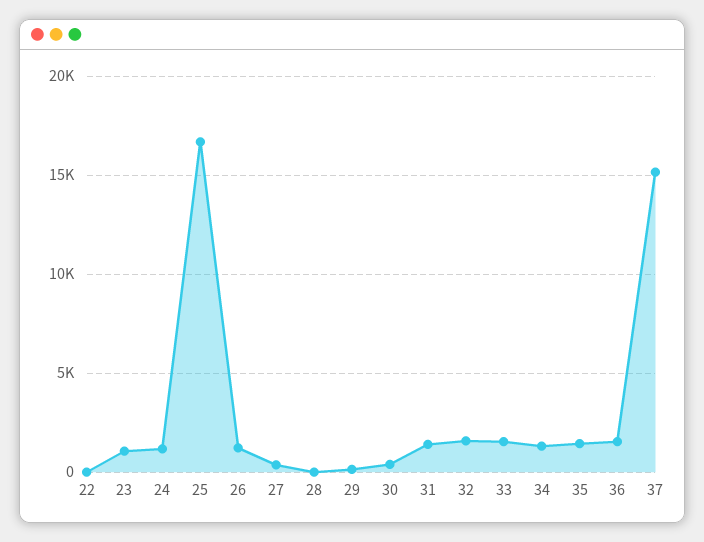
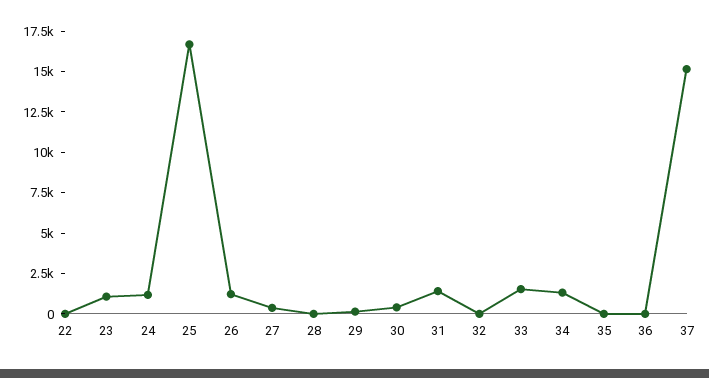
  {
    "22": 0,
    "23": 1000,
    "24": 1000,
    "25": 16500,
    "26": 1000,
    "27": 500,
    "28": 0,
    "29": 0,
    "30": 500,
    "31": 1500,
-   "32": 1500,
+   "32": 0,
    "33": 1500,
    "34": 1500,
-   "35": 1500,
+   "35": 0,
-   "36": 1500,
+   "36": 0,
    "37": 15000
  }

